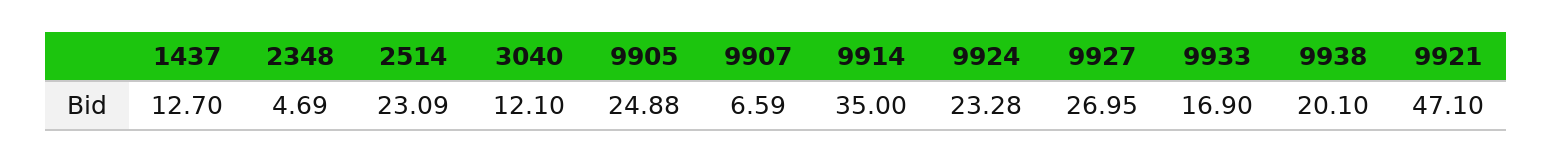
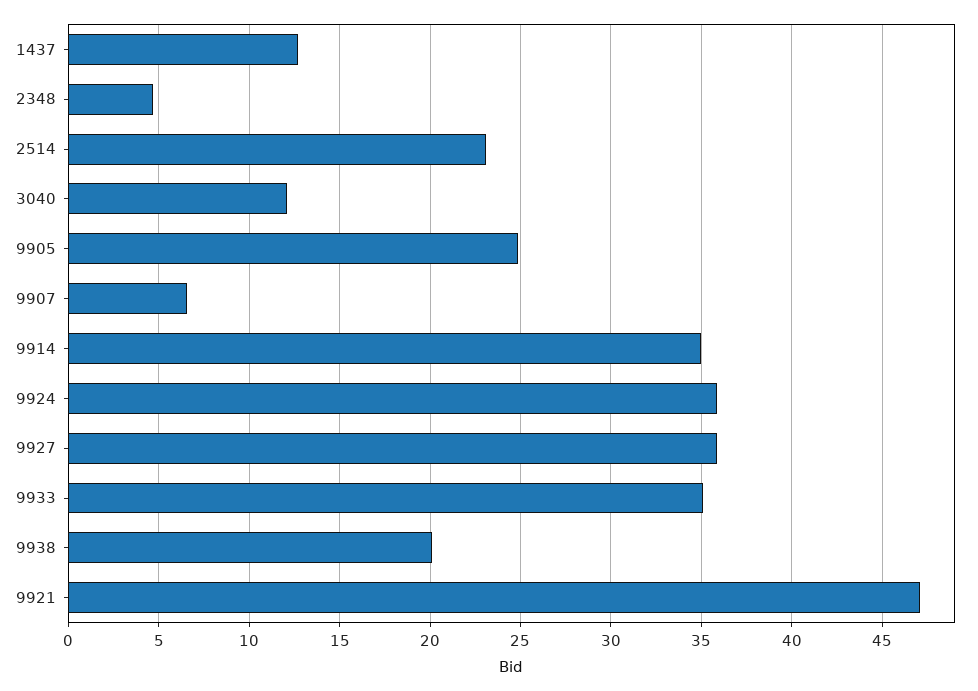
  {
    "1437": 12.7,
    "2348": 4.69,
    "2514": 23.09,
    "3040": 12.1,
    "9905": 24.88,
    "9907": 6.59,
    "9914": 35,
-   "9924": 23.28,
+   "9924": 36,
-   "9927": 26.95,
+   "9927": 36,
-   "9933": 16.9,
+   "9933": 35,
    "9938": 20.1,
    "9921": 47.1
  }

